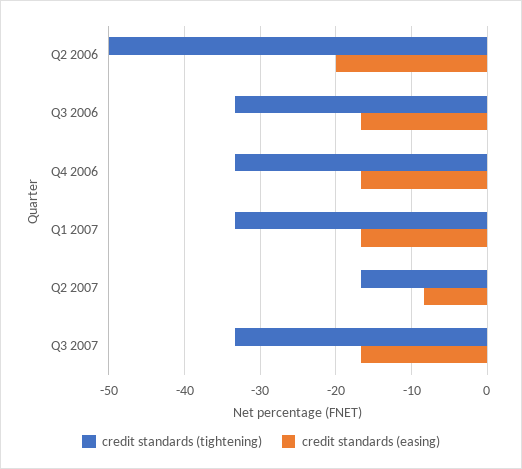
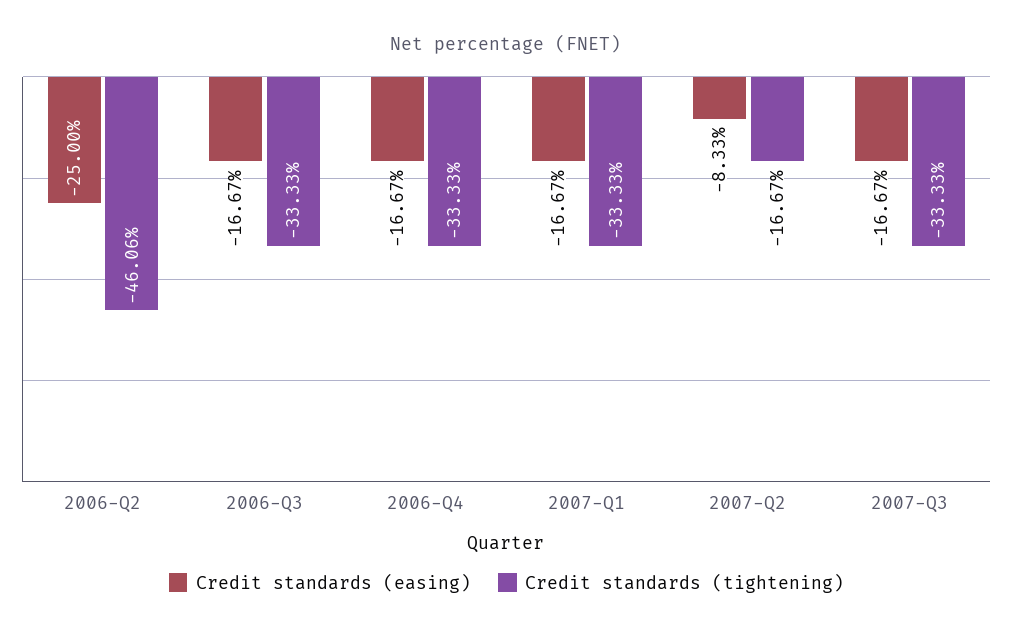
  {
    "credit standards (tightening)": {
-     "Q2 2006": -50,
+     "Q2 2006": -46.06,
      "Q3 2006": -33.33,
      "Q4 2006": -33.33,
      "Q1 2007": -33.33,
      "Q2 2007": -16.67,
      "Q3 2007": -33.33
    },
    "credit standards (easing)": {
-     "Q2 2006": -20,
+     "Q2 2006": -25,
      "Q3 2006": -16.67,
      "Q4 2006": -16.67,
      "Q1 2007": -16.67,
      "Q2 2007": -8.33,
      "Q3 2007": -16.67
    }
  }

